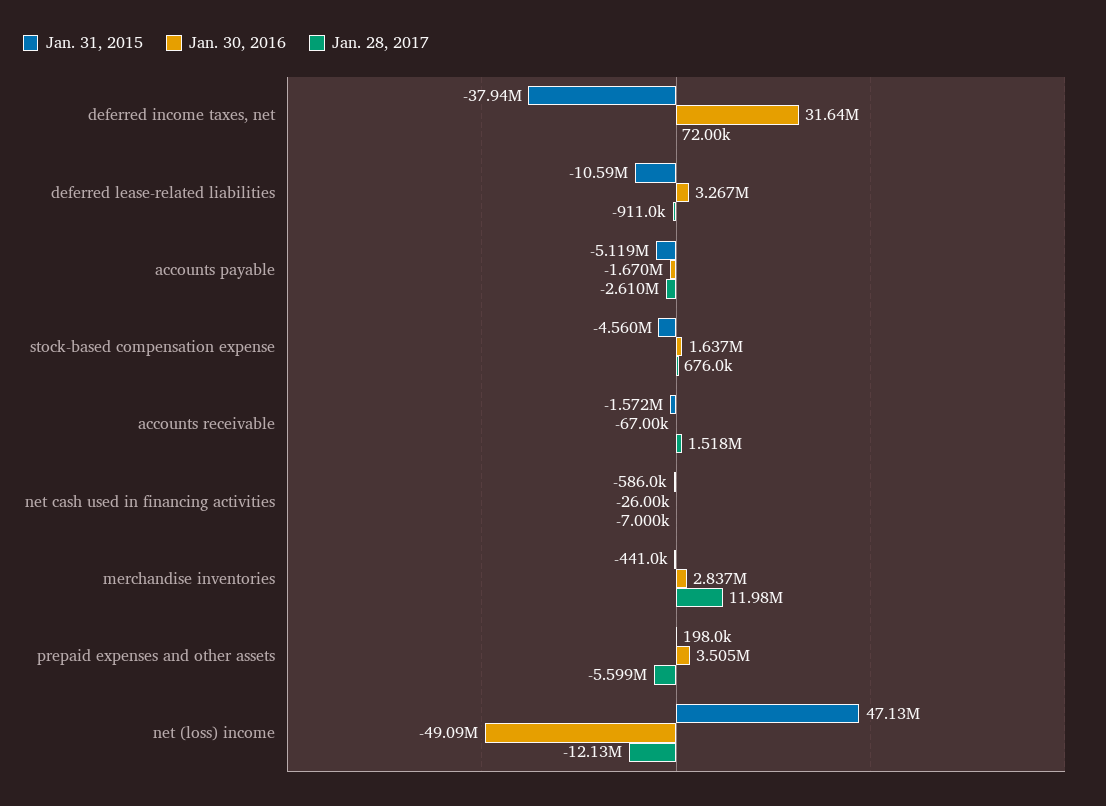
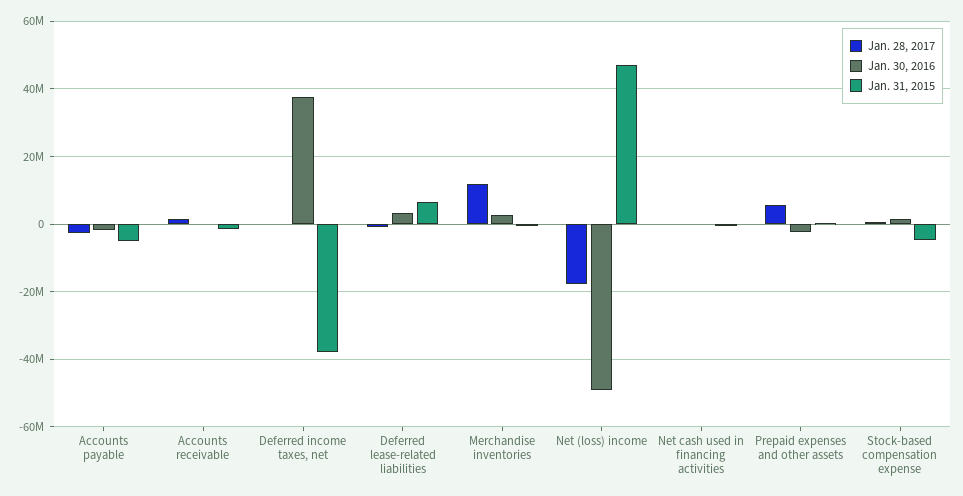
  {
    "Jan. 31, 2015": {
      "deferred income taxes, net": -37940000,
-     "deferred lease-related liabilities": -10590000,
+     "deferred lease-related liabilities": 6000000,
      "accounts payable": -5119000,
      "stock-based compensation expense": -4560000,
      "accounts receivable": -1572000,
      "net cash used in financing activities": -586000,
      "merchandise inventories": -441000,
      "prepaid expenses and other assets": 198000,
      "net (loss) income": 47130000
    },
    "Jan. 30, 2016": {
-     "deferred income taxes, net": 31640000,
+     "deferred income taxes, net": 38000000,
      "deferred lease-related liabilities": 3267000,
      "accounts payable": -1670000,
      "stock-based compensation expense": 1637000,
      "accounts receivable": -67000,
      "net cash used in financing activities": -26000,
      "merchandise inventories": 2837000,
-     "prepaid expenses and other assets": 3505000,
+     "prepaid expenses and other assets": -2000000,
      "net (loss) income": -49090000
    },
    "Jan. 28, 2017": {
      "deferred income taxes, net": 72000,
      "deferred lease-related liabilities": -911000,
      "accounts payable": -2610000,
      "stock-based compensation expense": 676000,
      "accounts receivable": 1518000,
      "net cash used in financing activities": -7000,
      "merchandise inventories": 11980000,
-     "prepaid expenses and other assets": -5599000,
+     "prepaid expenses and other assets": 6000000,
-     "net (loss) income": -12130000
+     "net (loss) income": -18000000
    }
  }

